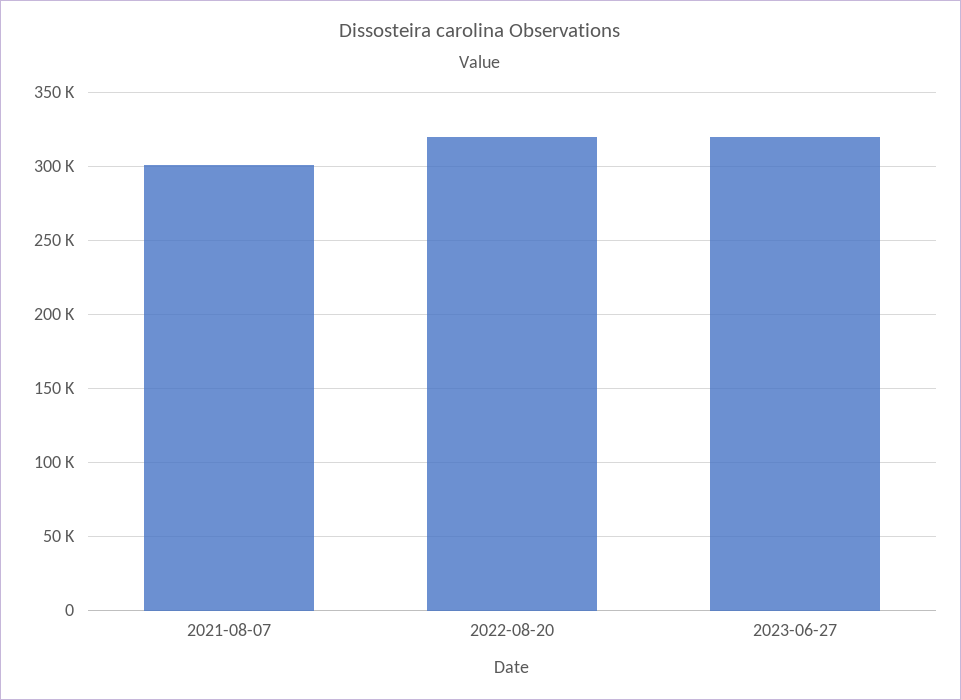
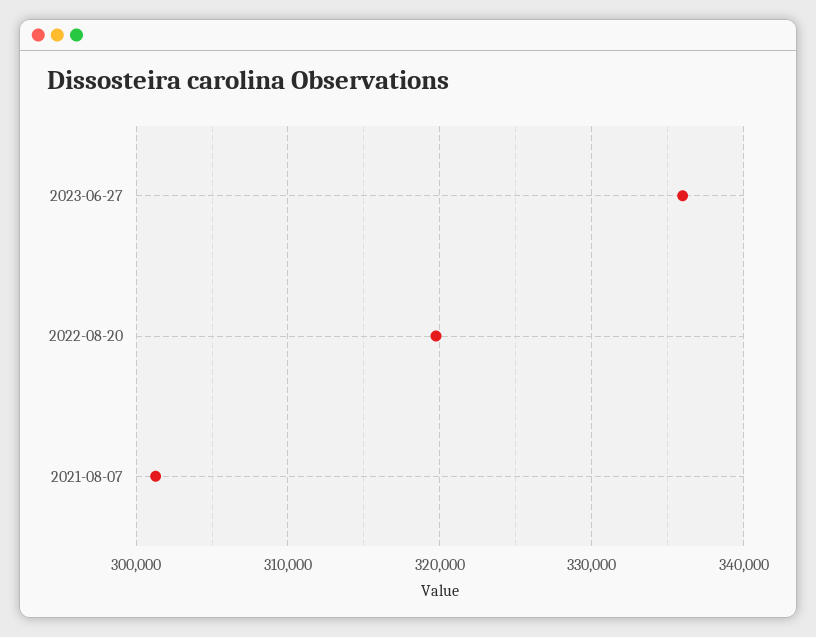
  {
    "2021-08-07": 301000,
    "2022-08-20": 320000,
-   "2023-06-27": 320000
+   "2023-06-27": 336000
  }

